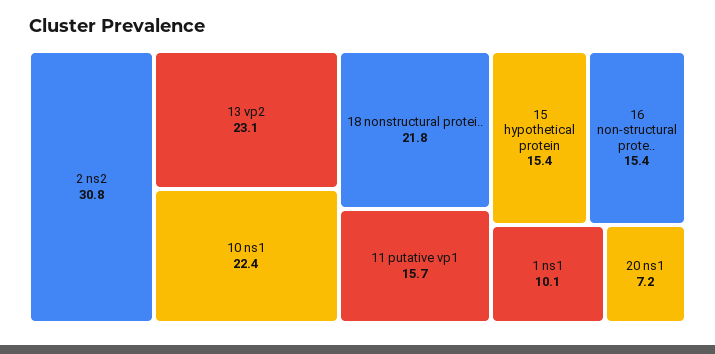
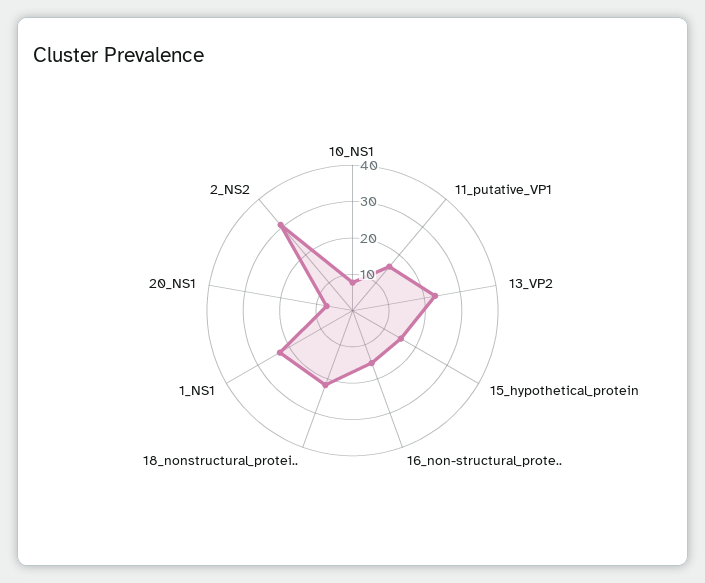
  {
    "2 ns2": 30.8,
    "13 vp2": 23.1,
-   "10 ns1": 22.4,
+   "10 ns1": 7.5,
    "18 nonstructural protei..": 21.8,
    "11 putative vp1": 15.7,
    "15 hypothetical protein": 15.4,
    "16 non-structural prote..": 15.4,
-   "1 ns1": 10.1,
+   "1 ns1": 22.5,
    "20 ns1": 7.2
  }

